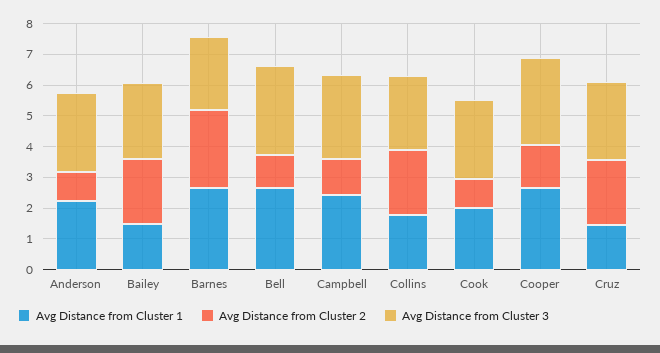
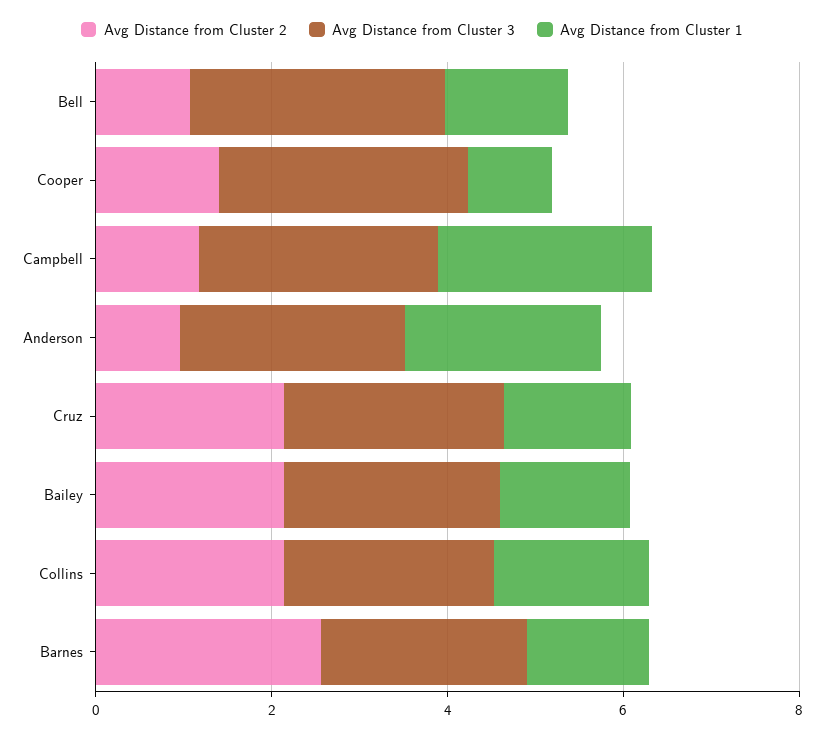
  {
    "Avg Distance from Cluster 1": {
      "Anderson": 2,
      "Bailey": 1.5,
-     "Barnes": 2.5,
+     "Barnes": 1.5,
-     "Bell": 2.5,
+     "Bell": 1.5,
      "Campbell": 2.5,
      "Collins": 2,
-     "Cook": 2,
-     "Cooper": 2.5,
+     "Cooper": 1,
      "Cruz": 1.5
    },
    "Avg Distance from Cluster 2": {
      "Anderson": 1,
      "Bailey": 2,
      "Barnes": 2.5,
      "Bell": 1,
      "Campbell": 1,
      "Collins": 2,
-     "Cook": 1,
      "Cooper": 1.5,
      "Cruz": 2
    },
    "Avg Distance from Cluster 3": {
      "Anderson": 2.5,
      "Bailey": 2.5,
      "Barnes": 2.5,
      "Bell": 3,
      "Campbell": 2.5,
      "Collins": 2.5,
-     "Cook": 2.5,
      "Cooper": 3,
      "Cruz": 2.5
    }
  }

